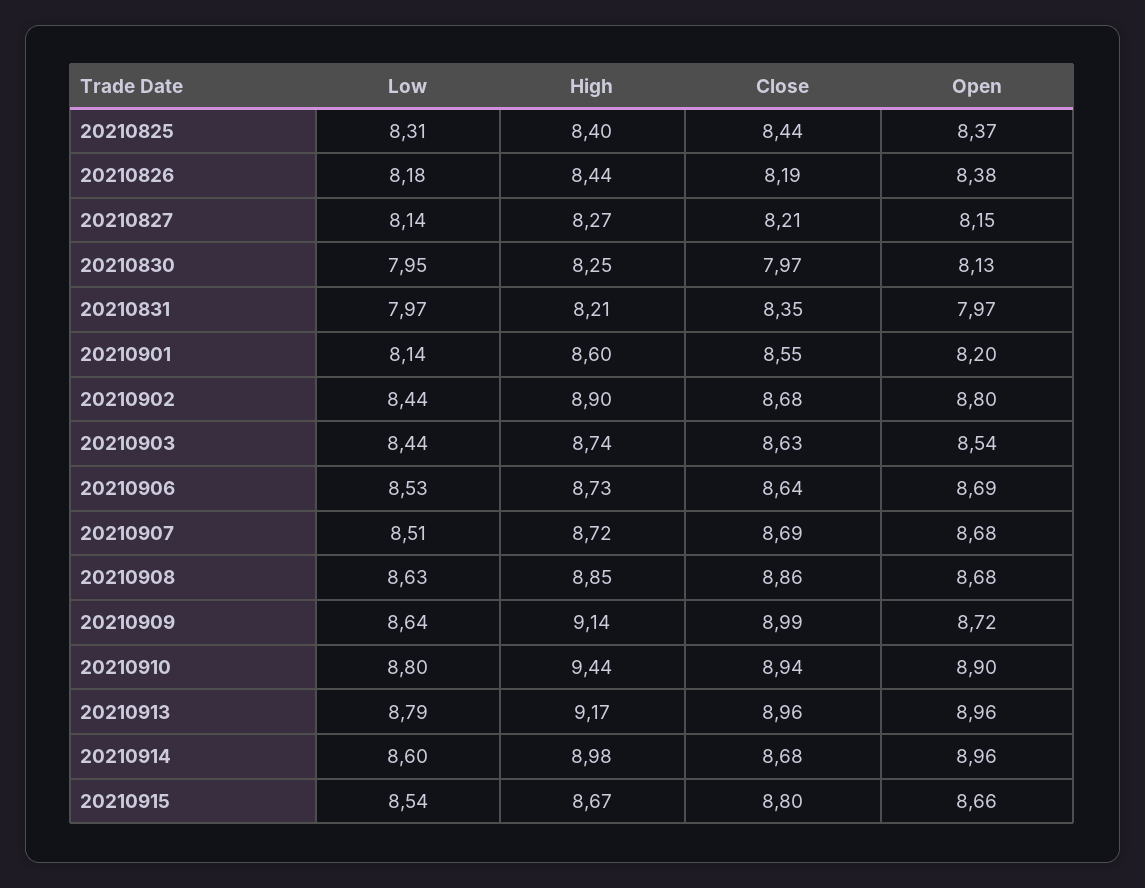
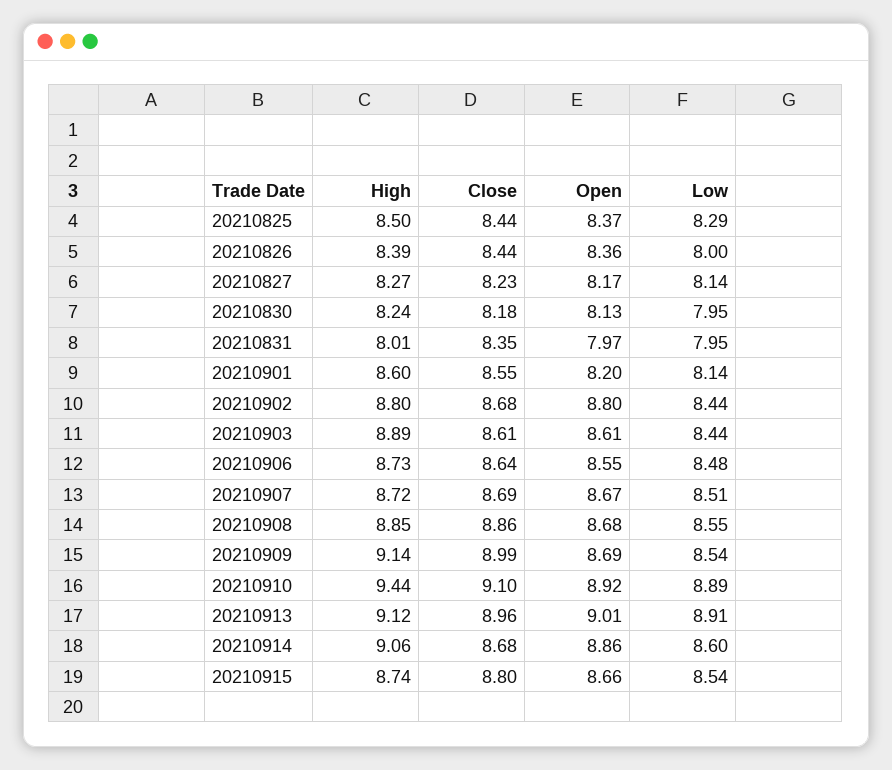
  {
    "Low": {
-     "20210825": 8.31,
+     "20210825": 8.29,
-     "20210826": 8.18,
+     "20210826": 8,
      "20210827": 8.14,
      "20210830": 7.95,
-     "20210831": 7.97,
+     "20210831": 7.95,
      "20210901": 8.14,
      "20210902": 8.44,
      "20210903": 8.44,
-     "20210906": 8.53,
+     "20210906": 8.48,
      "20210907": 8.51,
-     "20210908": 8.63,
+     "20210908": 8.55,
-     "20210909": 8.64,
+     "20210909": 8.54,
-     "20210910": 8.8,
+     "20210910": 8.89,
-     "20210913": 8.79,
+     "20210913": 8.91,
      "20210914": 8.6,
      "20210915": 8.54
    },
    "High": {
-     "20210825": 8.4,
+     "20210825": 8.5,
-     "20210826": 8.44,
+     "20210826": 8.39,
      "20210827": 8.27,
-     "20210830": 8.25,
+     "20210830": 8.24,
-     "20210831": 8.21,
+     "20210831": 8.01,
      "20210901": 8.6,
-     "20210902": 8.9,
+     "20210902": 8.8,
-     "20210903": 8.74,
+     "20210903": 8.89,
      "20210906": 8.73,
      "20210907": 8.72,
      "20210908": 8.85,
      "20210909": 9.14,
      "20210910": 9.44,
-     "20210913": 9.17,
+     "20210913": 9.12,
-     "20210914": 8.98,
+     "20210914": 9.06,
-     "20210915": 8.67
+     "20210915": 8.74
    },
    "Close": {
      "20210825": 8.44,
-     "20210826": 8.19,
+     "20210826": 8.44,
-     "20210827": 8.21,
+     "20210827": 8.23,
-     "20210830": 7.97,
+     "20210830": 8.18,
      "20210831": 8.35,
      "20210901": 8.55,
      "20210902": 8.68,
-     "20210903": 8.63,
+     "20210903": 8.61,
      "20210906": 8.64,
      "20210907": 8.69,
      "20210908": 8.86,
      "20210909": 8.99,
-     "20210910": 8.94,
+     "20210910": 9.1,
      "20210913": 8.96,
      "20210914": 8.68,
      "20210915": 8.8
    },
    "Open": {
      "20210825": 8.37,
-     "20210826": 8.38,
+     "20210826": 8.36,
-     "20210827": 8.15,
+     "20210827": 8.17,
      "20210830": 8.13,
      "20210831": 7.97,
      "20210901": 8.2,
      "20210902": 8.8,
-     "20210903": 8.54,
+     "20210903": 8.61,
-     "20210906": 8.69,
+     "20210906": 8.55,
-     "20210907": 8.68,
+     "20210907": 8.67,
      "20210908": 8.68,
-     "20210909": 8.72,
+     "20210909": 8.69,
-     "20210910": 8.9,
+     "20210910": 8.92,
-     "20210913": 8.96,
+     "20210913": 9.01,
-     "20210914": 8.96,
+     "20210914": 8.86,
      "20210915": 8.66
    }
  }

